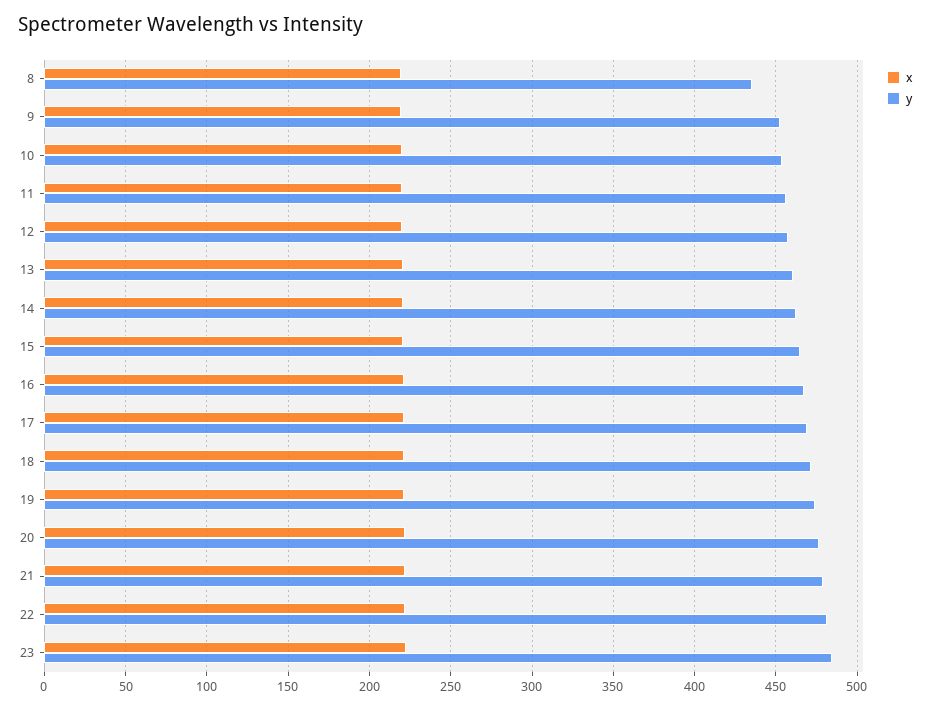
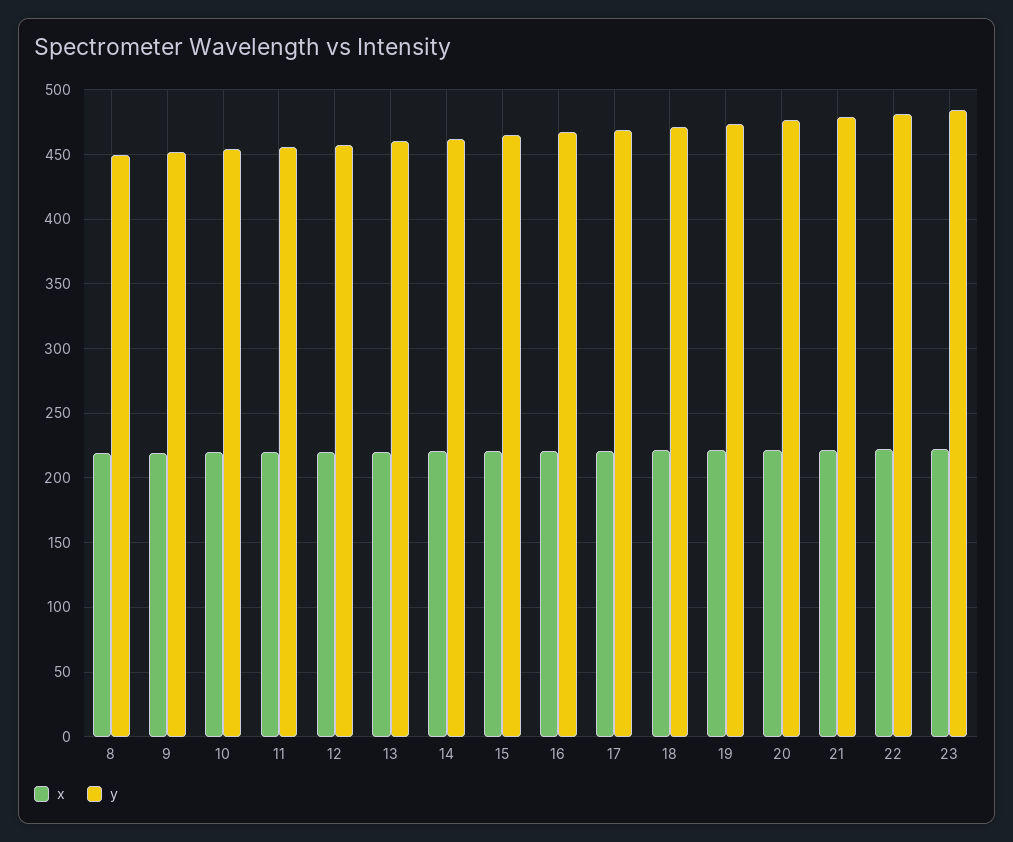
  {
    "x": {
      "8": 220,
      "9": 220,
      "10": 220,
      "11": 220,
      "12": 220,
      "13": 220,
      "14": 220,
      "15": 220,
      "16": 220,
      "17": 220,
      "18": 220,
      "19": 220,
      "20": 220,
      "21": 220,
      "22": 220,
      "23": 220
    },
    "y": {
-     "8": 435,
+     "8": 450,
      "9": 450,
      "10": 455,
      "11": 455,
      "12": 460,
      "13": 460,
      "14": 460,
      "15": 465,
      "16": 465,
      "17": 470,
      "18": 470,
      "19": 475,
      "20": 475,
      "21": 480,
      "22": 480,
      "23": 485
    }
  }

